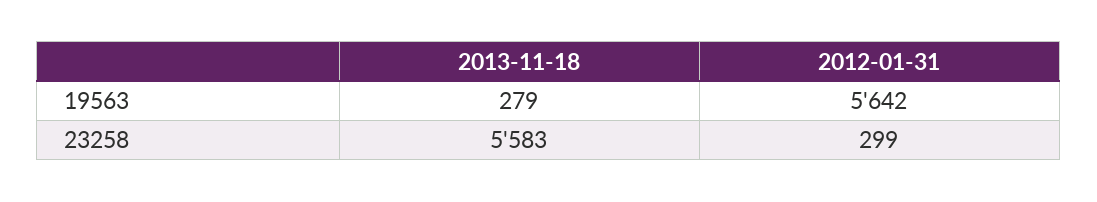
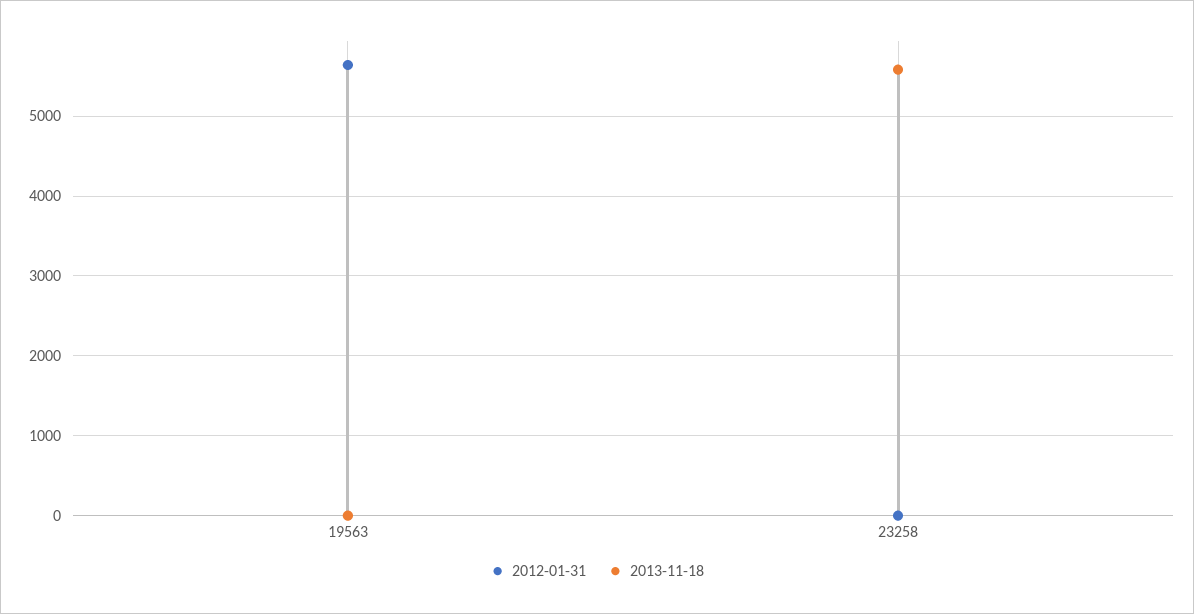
  {
    "2013-11-18": {
-     "19563": 279,
+     "19563": 0,
      "23258": 5583
    },
    "2012-01-31": {
      "19563": 5642,
-     "23258": 299
+     "23258": 0
    }
  }

